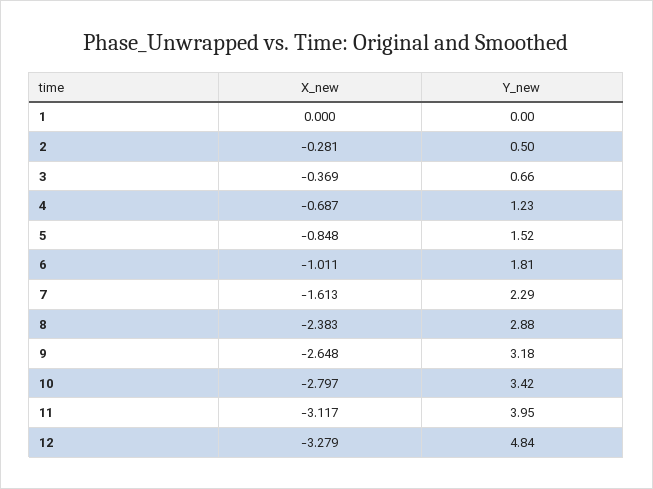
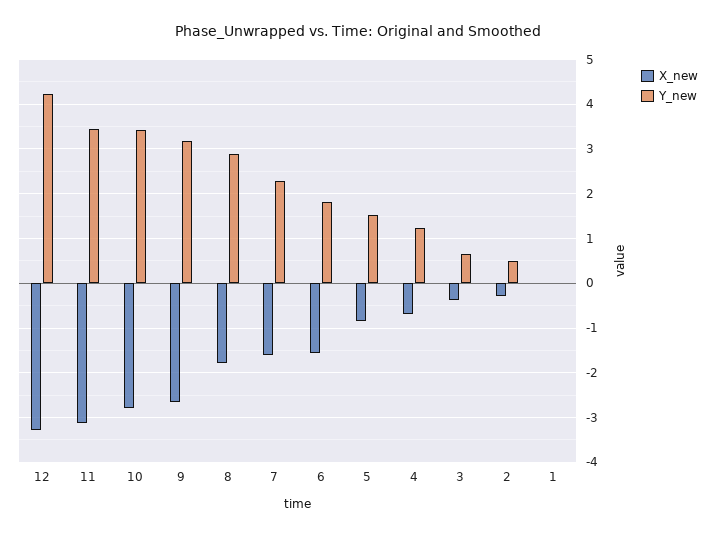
  {
    "X_new": {
      "1": 0,
      "2": -0.281,
      "3": -0.369,
      "4": -0.687,
      "5": -0.848,
-     "6": -1.011,
+     "6": -1.6,
      "7": -1.613,
-     "8": -2.383,
+     "8": -1.8,
      "9": -2.648,
      "10": -2.797,
      "11": -3.117,
      "12": -3.279
    },
    "Y_new": {
      "1": 0,
      "2": 0.5,
      "3": 0.66,
      "4": 1.23,
      "5": 1.52,
      "6": 1.81,
      "7": 2.29,
      "8": 2.88,
      "9": 3.18,
      "10": 3.42,
-     "11": 3.95,
+     "11": 3.4,
-     "12": 4.84
+     "12": 4.2
    }
  }

